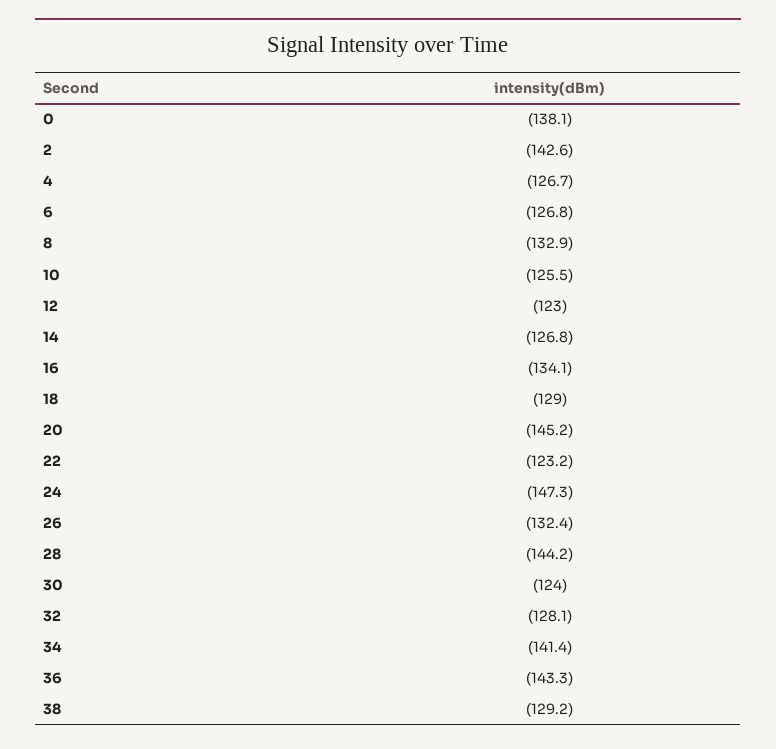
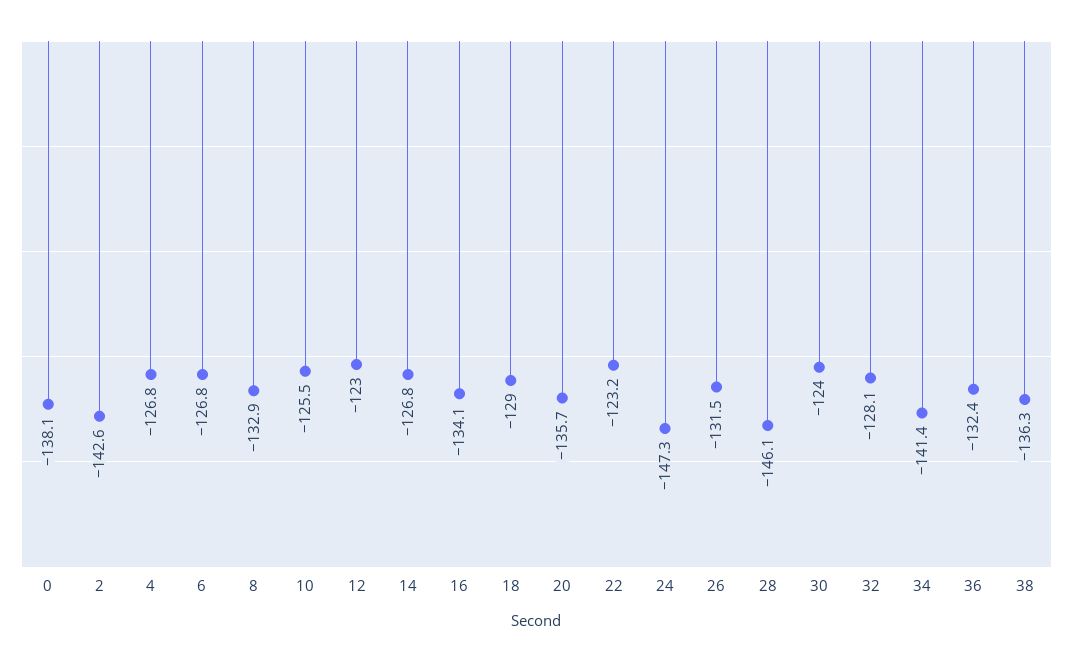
  {
    "0": -138.1,
    "2": -142.6,
-   "4": -126.7,
+   "4": -126.8,
    "6": -126.8,
    "8": -132.9,
    "10": -125.5,
    "12": -123,
    "14": -126.8,
    "16": -134.1,
    "18": -129,
-   "20": -145.2,
+   "20": -135.7,
    "22": -123.2,
    "24": -147.3,
-   "26": -132.4,
+   "26": -131.5,
-   "28": -144.2,
+   "28": -146.1,
    "30": -124,
    "32": -128.1,
    "34": -141.4,
-   "36": -143.3,
+   "36": -132.4,
-   "38": -129.2
+   "38": -136.3
  }

